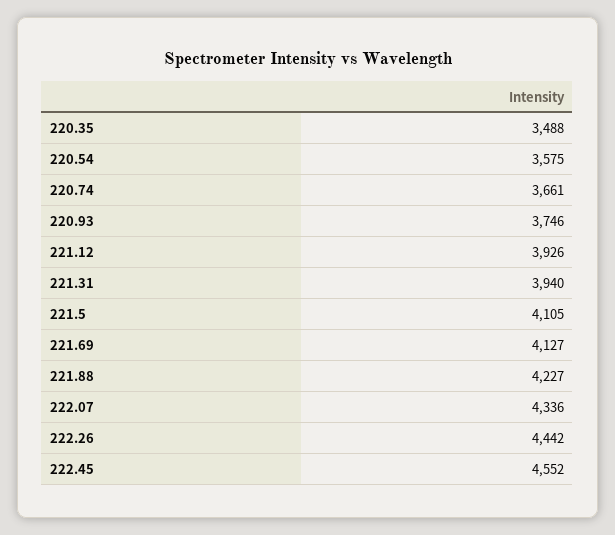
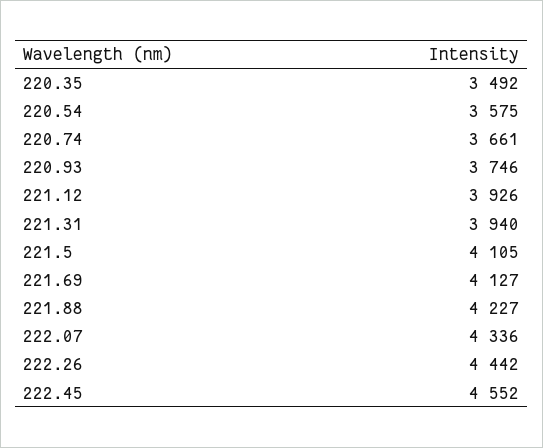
  {
-   "220.35": 3488,
+   "220.35": 3492,
    "220.54": 3575,
    "220.74": 3661,
    "220.93": 3746,
    "221.12": 3926,
    "221.31": 3940,
    "221.5": 4105,
    "221.69": 4127,
    "221.88": 4227,
    "222.07": 4336,
    "222.26": 4442,
    "222.45": 4552
  }

